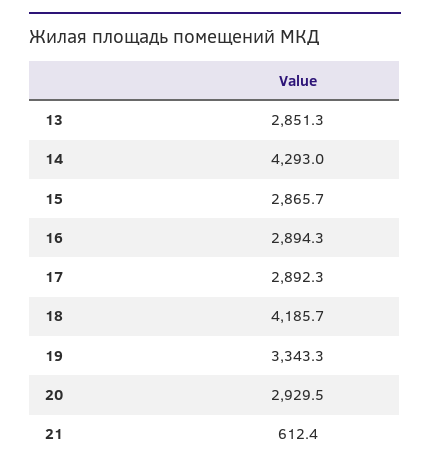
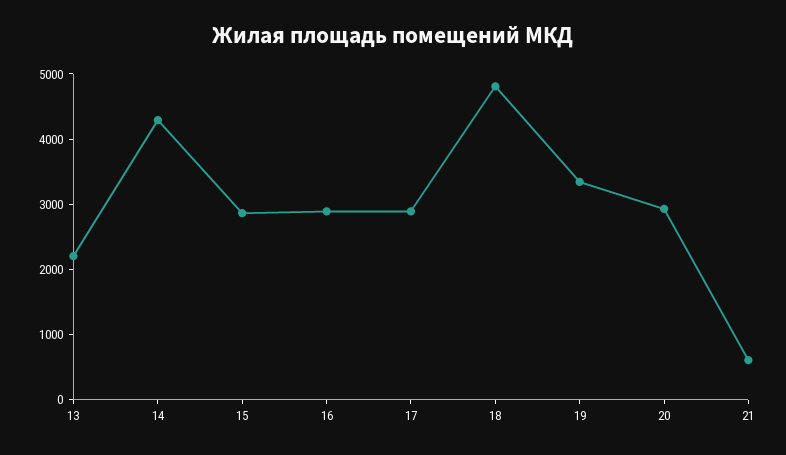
  {
-   "13": 2851.3,
+   "13": 2200,
    "14": 4293,
    "15": 2865.7,
    "16": 2894.3,
    "17": 2892.3,
-   "18": 4185.7,
+   "18": 4800,
    "19": 3343.3,
    "20": 2929.5,
    "21": 612.4
  }

